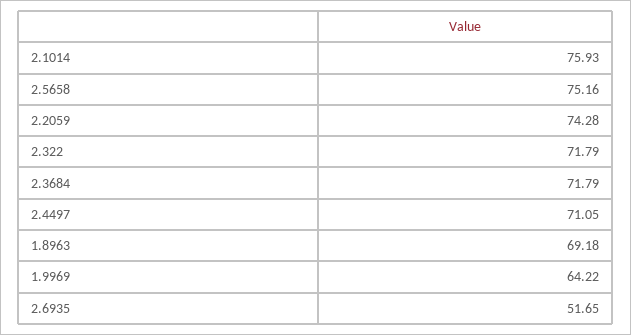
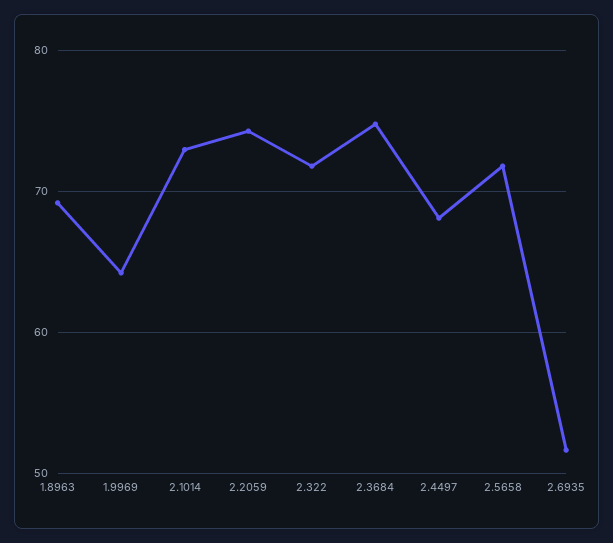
  {
-   "2.1014": 75.93,
+   "2.1014": 73,
-   "2.5658": 75.16,
+   "2.5658": 72,
    "2.2059": 74.28,
    "2.322": 71.79,
-   "2.3684": 71.79,
+   "2.3684": 75,
-   "2.4497": 71.05,
+   "2.4497": 68,
    "1.8963": 69.18,
    "1.9969": 64.22,
    "2.6935": 51.65
  }

